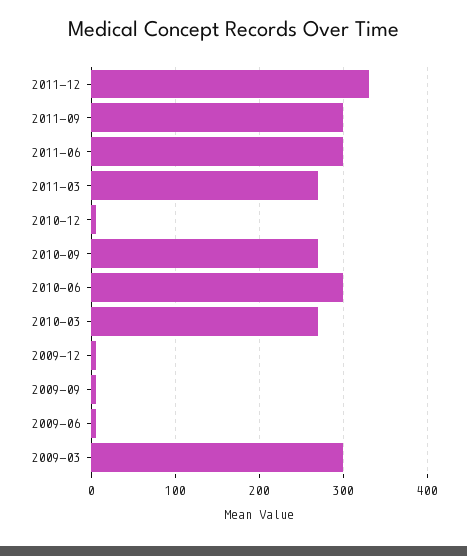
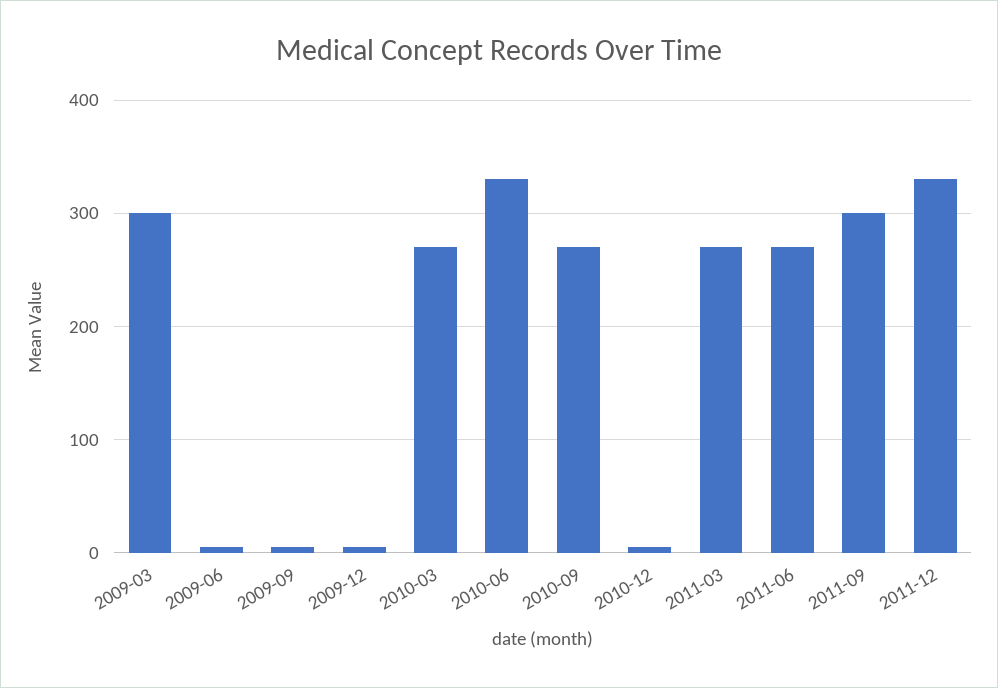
  {
    "2011-12": 330,
    "2011-09": 300,
-   "2011-06": 300,
+   "2011-06": 270,
    "2011-03": 270,
    "2010-12": 10,
    "2010-09": 270,
-   "2010-06": 300,
+   "2010-06": 330,
    "2010-03": 270,
    "2009-12": 10,
    "2009-09": 10,
    "2009-06": 10,
    "2009-03": 300
  }

